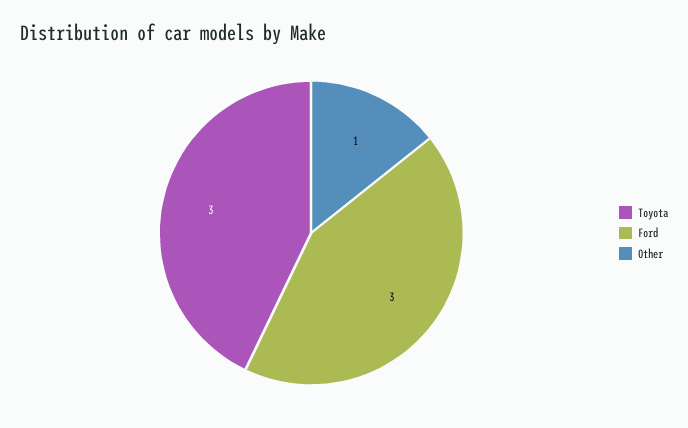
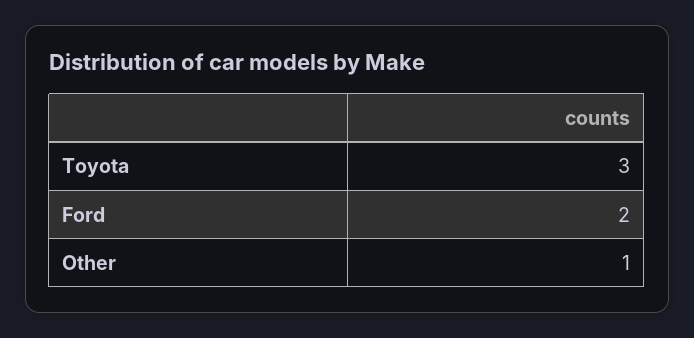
  {
    "Toyota": 3,
-   "Ford": 3,
+   "Ford": 2,
    "Other": 1
  }

